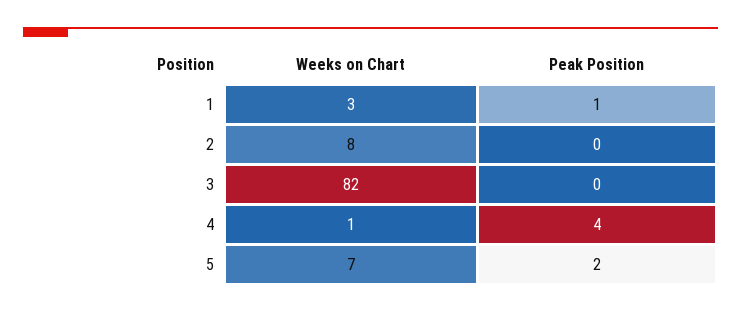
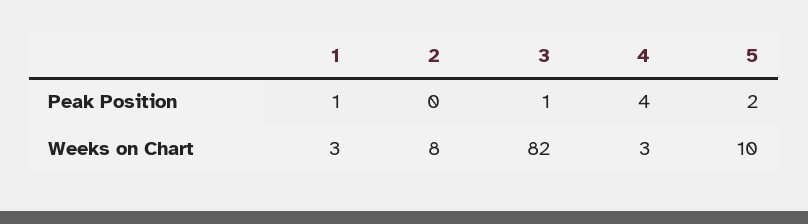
  {
    "Weeks on Chart": {
      "1": 3,
      "2": 8,
      "3": 82,
-     "4": 1,
+     "4": 3,
-     "5": 7
+     "5": 10
    },
    "Peak Position": {
      "1": 1,
      "2": 0,
-     "3": 0,
+     "3": 1,
      "4": 4,
      "5": 2
    }
  }

